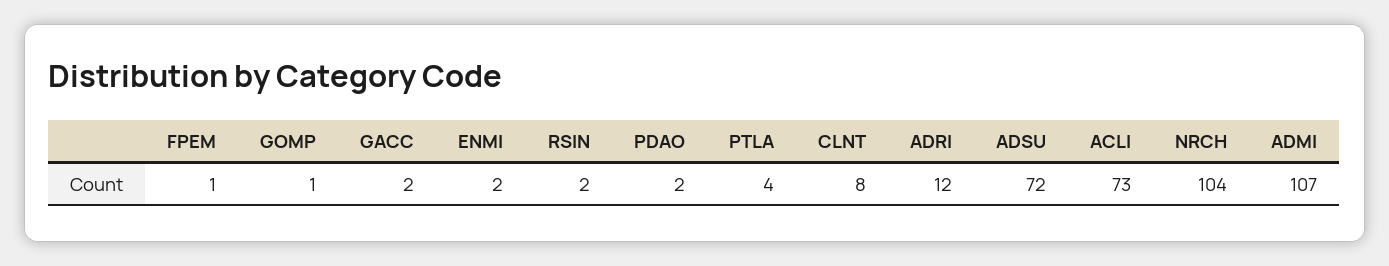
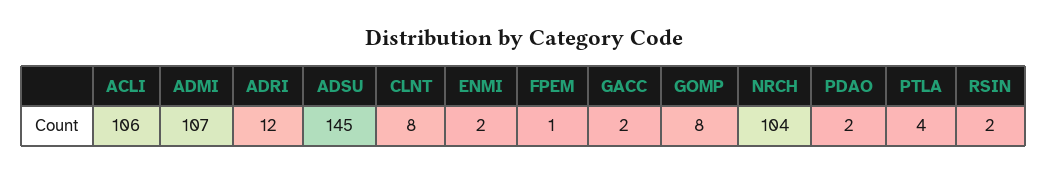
  {
    "FPEM": 1,
-   "GOMP": 1,
+   "GOMP": 8,
    "GACC": 2,
    "ENMI": 2,
    "RSIN": 2,
    "PDAO": 2,
    "PTLA": 4,
    "CLNT": 8,
    "ADRI": 12,
-   "ADSU": 72,
+   "ADSU": 145,
-   "ACLI": 73,
+   "ACLI": 106,
    "NRCH": 104,
    "ADMI": 107
  }

